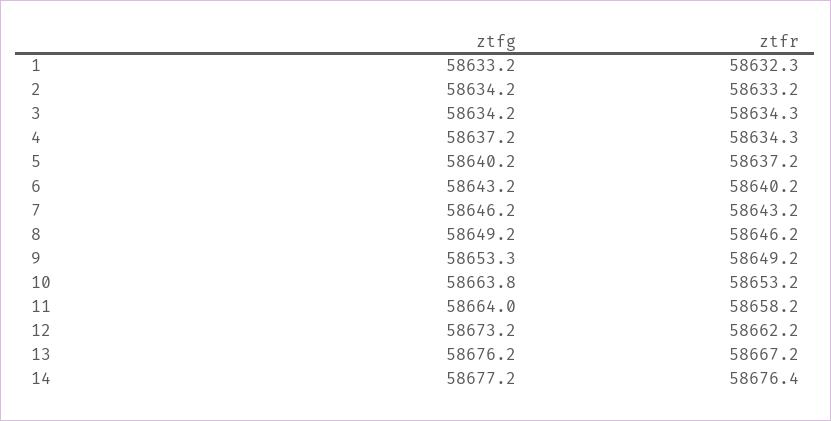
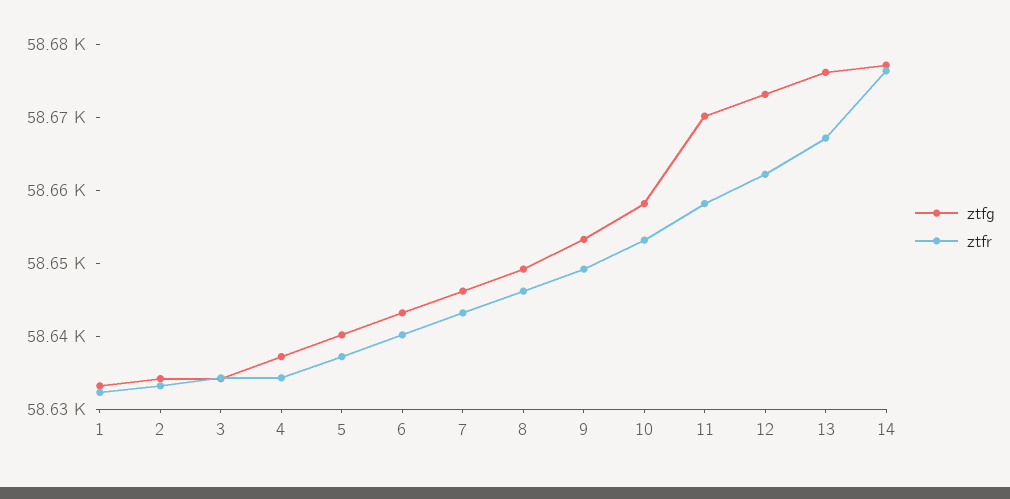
  {
    "ztfg": {
      "1": 58633.2,
      "2": 58634.2,
      "3": 58634.2,
      "4": 58637.2,
      "5": 58640.2,
      "6": 58643.2,
      "7": 58646.2,
      "8": 58649.2,
      "9": 58653.3,
-     "10": 58663.8,
+     "10": 58658,
-     "11": 58664,
+     "11": 58670,
      "12": 58673.2,
      "13": 58676.2,
      "14": 58677.2
    },
    "ztfr": {
      "1": 58632.3,
      "2": 58633.2,
      "3": 58634.3,
      "4": 58634.3,
      "5": 58637.2,
      "6": 58640.2,
      "7": 58643.2,
      "8": 58646.2,
      "9": 58649.2,
      "10": 58653.2,
      "11": 58658.2,
      "12": 58662.2,
      "13": 58667.2,
      "14": 58676.4
    }
  }

